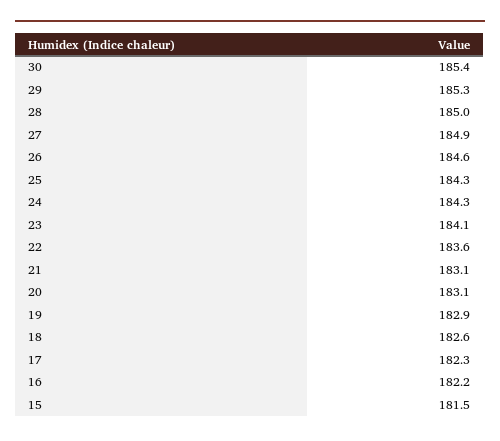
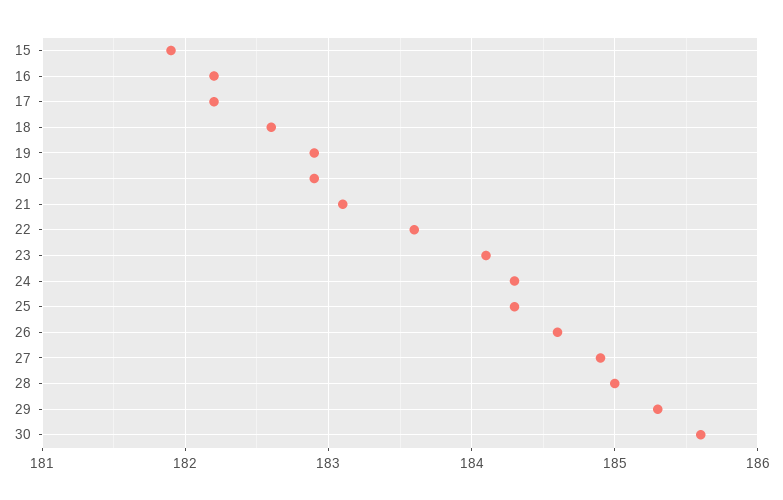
  {
-   "30": 185.4,
+   "30": 185.6,
    "29": 185.3,
    "28": 185,
    "27": 184.9,
    "26": 184.6,
    "25": 184.3,
    "24": 184.3,
    "23": 184.1,
    "22": 183.6,
    "21": 183.1,
-   "20": 183.1,
+   "20": 182.9,
    "19": 182.9,
    "18": 182.6,
-   "17": 182.3,
+   "17": 182.2,
    "16": 182.2,
-   "15": 181.5
+   "15": 181.9
  }

